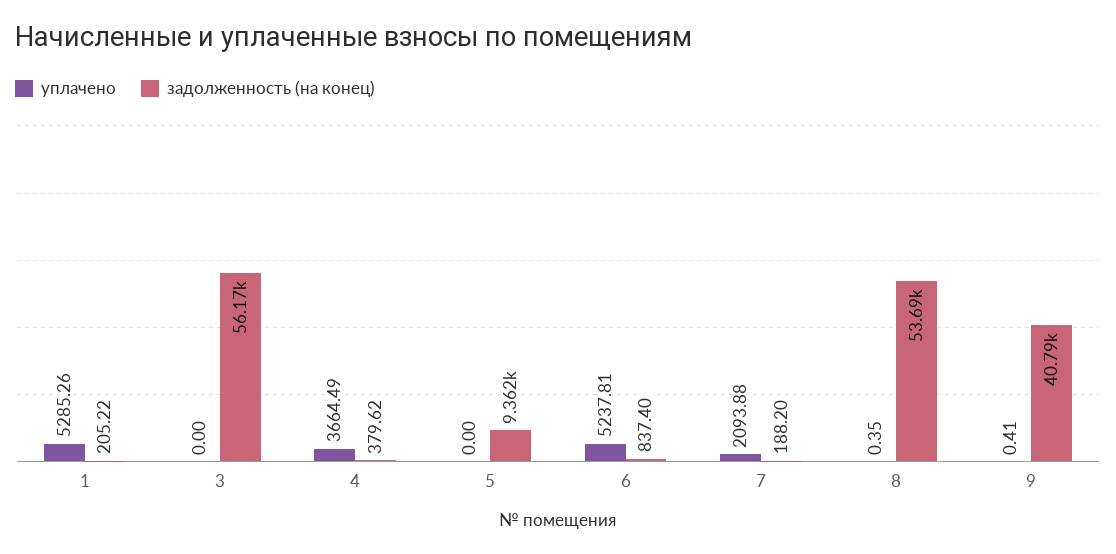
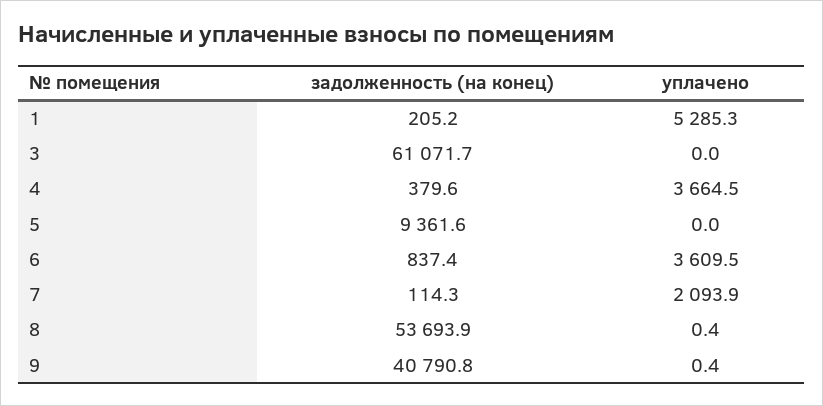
  {
    "уплачено": {
      "1": 5285.26,
      "3": 0,
      "4": 3664.49,
      "5": 0,
-     "6": 5237.81,
+     "6": 3609.5,
      "7": 2093.88,
      "8": 0.35,
      "9": 0.41
    },
    "задолженность (на конец)": {
      "1": 205.22,
-     "3": 56170,
+     "3": 61071.7,
      "4": 379.62,
      "5": 9361.6,
      "6": 837.4,
-     "7": 188.2,
+     "7": 114.3,
      "8": 53693.9,
      "9": 40790.8
    }
  }

